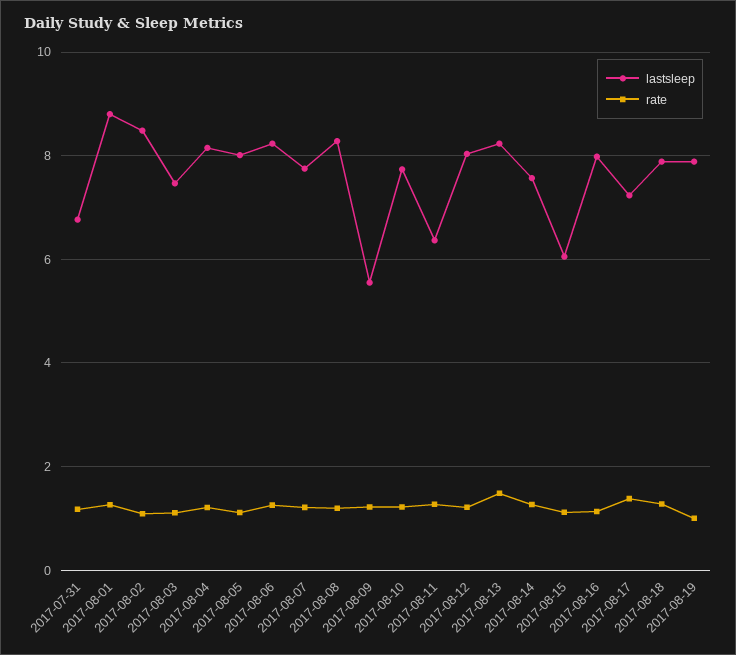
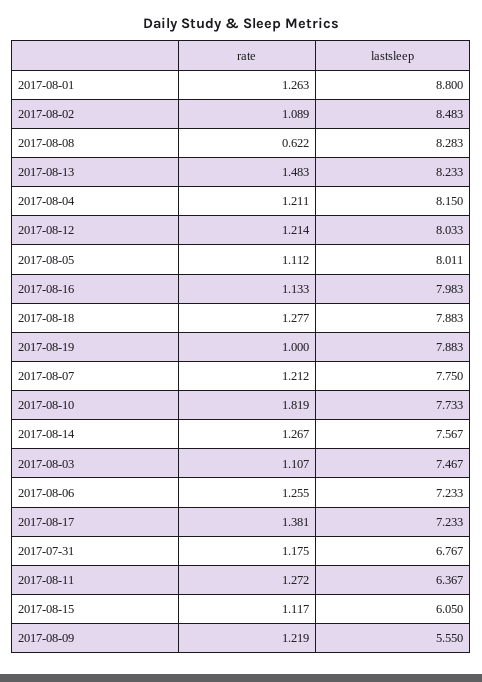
  {
    "lastsleep": {
      "2017-07-31": 6.767,
      "2017-08-01": 8.8,
      "2017-08-02": 8.483,
      "2017-08-03": 7.467,
      "2017-08-04": 8.15,
      "2017-08-05": 8.011,
-     "2017-08-06": 8.2,
+     "2017-08-06": 7.233,
      "2017-08-07": 7.75,
      "2017-08-08": 8.283,
      "2017-08-09": 5.55,
      "2017-08-10": 7.733,
      "2017-08-11": 6.367,
      "2017-08-12": 8.033,
      "2017-08-13": 8.233,
      "2017-08-14": 7.567,
      "2017-08-15": 6.05,
      "2017-08-16": 7.983,
      "2017-08-17": 7.233,
      "2017-08-18": 7.883,
      "2017-08-19": 7.883
    },
    "rate": {
      "2017-07-31": 1.175,
      "2017-08-01": 1.263,
      "2017-08-02": 1.089,
      "2017-08-03": 1.107,
      "2017-08-04": 1.211,
      "2017-08-05": 1.112,
      "2017-08-06": 1.255,
      "2017-08-07": 1.212,
-     "2017-08-08": 1.2,
+     "2017-08-08": 0.622,
      "2017-08-09": 1.219,
-     "2017-08-10": 1.2,
+     "2017-08-10": 1.819,
      "2017-08-11": 1.272,
      "2017-08-12": 1.214,
      "2017-08-13": 1.483,
      "2017-08-14": 1.267,
      "2017-08-15": 1.117,
      "2017-08-16": 1.133,
      "2017-08-17": 1.381,
      "2017-08-18": 1.277,
      "2017-08-19": 1
    }
  }

